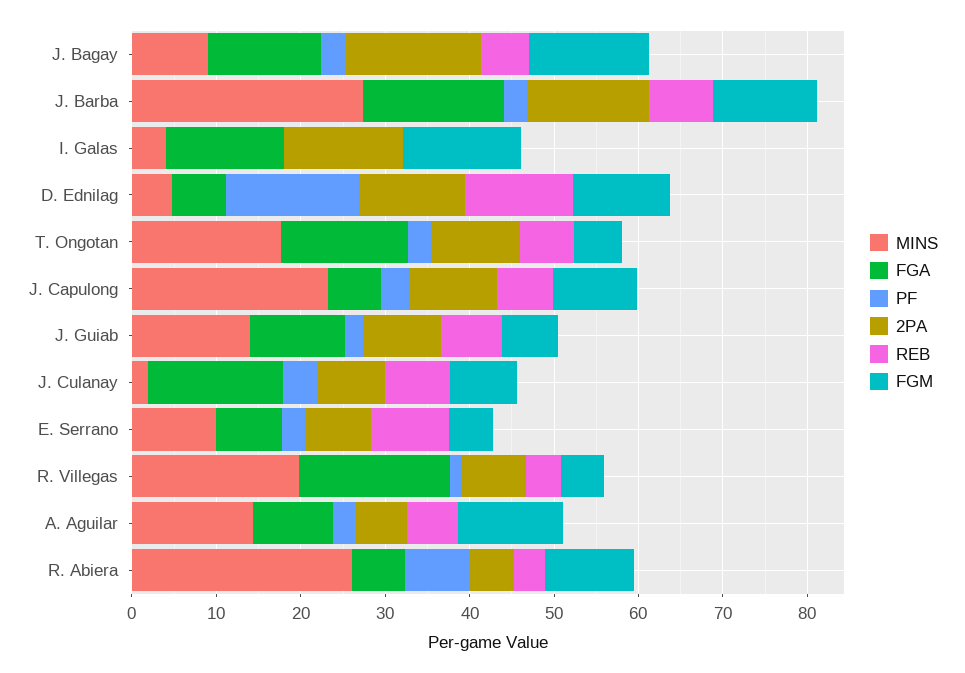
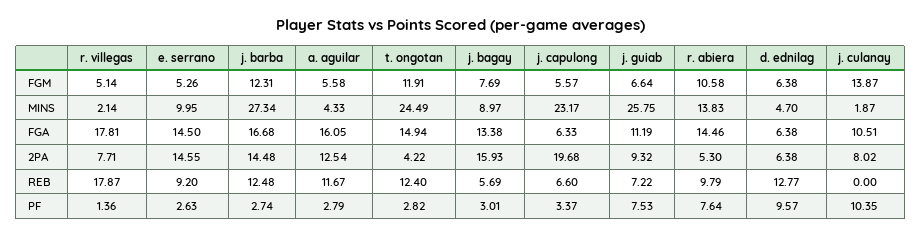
  {
    "MINS": {
      "J. Bagay": 8.97,
      "J. Barba": 27.34,
-     "I. Galas": 4,
      "D. Ednilag": 4.7,
-     "T. Ongotan": 18,
+     "T. Ongotan": 24.49,
      "J. Capulong": 23.17,
-     "J. Guiab": 14,
+     "J. Guiab": 25.75,
      "J. Culanay": 1.87,
      "E. Serrano": 9.95,
-     "R. Villegas": 20,
+     "R. Villegas": 2.14,
-     "A. Aguilar": 14,
+     "A. Aguilar": 4.33,
-     "R. Abiera": 26
+     "R. Abiera": 13.83
    },
    "FGA": {
      "J. Bagay": 13.38,
      "J. Barba": 16.68,
-     "I. Galas": 14,
      "D. Ednilag": 6.38,
      "T. Ongotan": 14.94,
      "J. Capulong": 6.33,
      "J. Guiab": 11.19,
-     "J. Culanay": 16,
+     "J. Culanay": 10.51,
-     "E. Serrano": 8,
+     "E. Serrano": 14.5,
      "R. Villegas": 17.81,
-     "A. Aguilar": 10,
+     "A. Aguilar": 16.05,
-     "R. Abiera": 6
+     "R. Abiera": 14.46
    },
    "PF": {
      "J. Bagay": 3.01,
      "J. Barba": 2.74,
-     "I. Galas": 0,
-     "D. Ednilag": 16,
+     "D. Ednilag": 9.57,
      "T. Ongotan": 2.82,
      "J. Capulong": 3.37,
-     "J. Guiab": 2,
+     "J. Guiab": 7.53,
-     "J. Culanay": 4,
+     "J. Culanay": 10.35,
      "E. Serrano": 2.63,
      "R. Villegas": 1.36,
      "A. Aguilar": 2.79,
      "R. Abiera": 7.64
    },
    "2PA": {
      "J. Bagay": 15.93,
      "J. Barba": 14.48,
-     "I. Galas": 14,
-     "D. Ednilag": 12,
+     "D. Ednilag": 6.38,
-     "T. Ongotan": 10,
+     "T. Ongotan": 4.22,
-     "J. Capulong": 10,
+     "J. Capulong": 19.68,
      "J. Guiab": 9.32,
      "J. Culanay": 8.02,
-     "E. Serrano": 8,
+     "E. Serrano": 14.55,
      "R. Villegas": 7.71,
-     "A. Aguilar": 6,
+     "A. Aguilar": 12.54,
      "R. Abiera": 5.3
    },
    "REB": {
      "J. Bagay": 5.69,
-     "J. Barba": 8,
+     "J. Barba": 12.48,
-     "I. Galas": 0,
      "D. Ednilag": 12.77,
-     "T. Ongotan": 6,
+     "T. Ongotan": 12.4,
      "J. Capulong": 6.6,
      "J. Guiab": 7.22,
-     "J. Culanay": 8,
+     "J. Culanay": 0,
      "E. Serrano": 9.2,
-     "R. Villegas": 4,
+     "R. Villegas": 17.87,
-     "A. Aguilar": 6,
+     "A. Aguilar": 11.67,
-     "R. Abiera": 4
+     "R. Abiera": 9.79
    },
    "FGM": {
-     "J. Bagay": 14,
+     "J. Bagay": 7.69,
      "J. Barba": 12.31,
-     "I. Galas": 14,
-     "D. Ednilag": 12,
+     "D. Ednilag": 6.38,
-     "T. Ongotan": 6,
+     "T. Ongotan": 11.91,
-     "J. Capulong": 10,
+     "J. Capulong": 5.57,
      "J. Guiab": 6.64,
-     "J. Culanay": 8,
+     "J. Culanay": 13.87,
      "E. Serrano": 5.26,
      "R. Villegas": 5.14,
-     "A. Aguilar": 12,
+     "A. Aguilar": 5.58,
      "R. Abiera": 10.58
    }
  }

